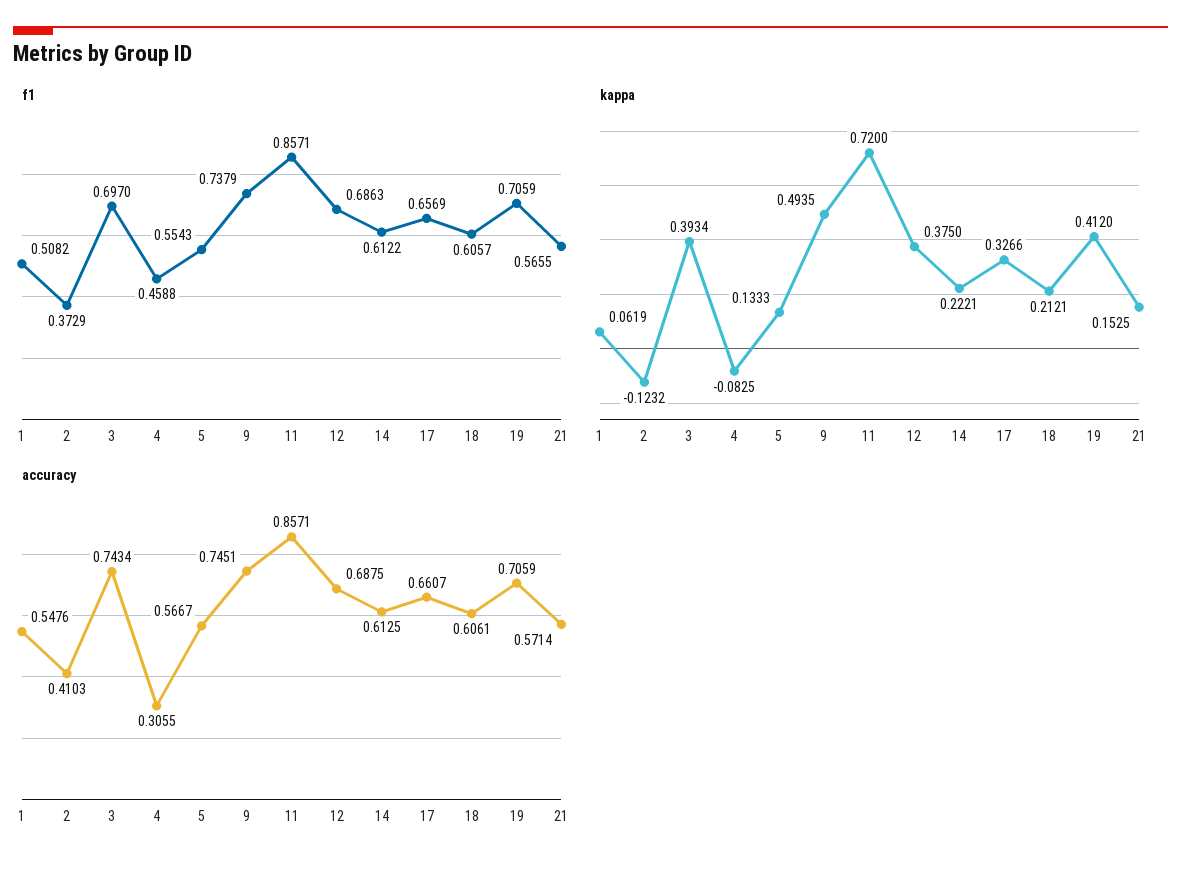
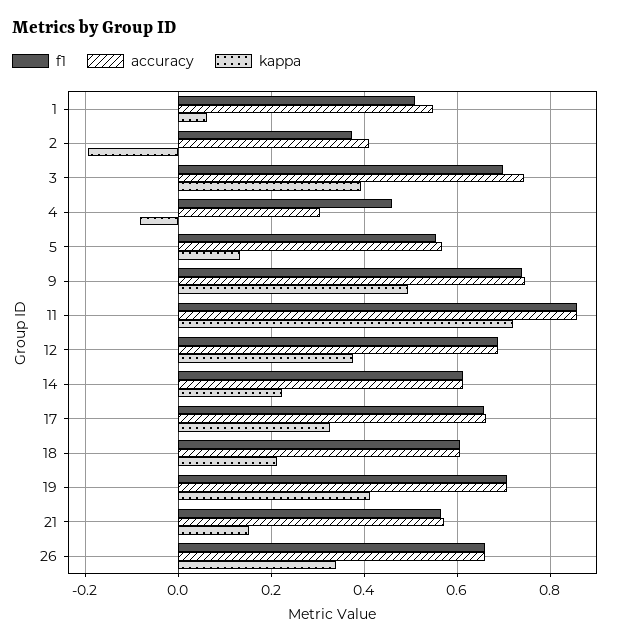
  {
    "f1": {
      "1": 0.5082,
      "2": 0.3729,
      "3": 0.697,
      "4": 0.4588,
      "5": 0.5543,
      "9": 0.7379,
      "11": 0.8571,
      "12": 0.6863,
      "14": 0.6122,
      "17": 0.6569,
      "18": 0.6057,
      "19": 0.7059,
-     "21": 0.5655
+     "21": 0.5655,
+     "26": 0.66
    },
    "kappa": {
      "1": 0.0619,
-     "2": -0.1232,
+     "2": -0.2,
      "3": 0.3934,
      "4": -0.0825,
      "5": 0.1333,
      "9": 0.4935,
      "11": 0.72,
      "12": 0.375,
      "14": 0.2221,
      "17": 0.3266,
      "18": 0.2121,
      "19": 0.412,
-     "21": 0.1525
+     "21": 0.1525,
+     "26": 0.34
    },
    "accuracy": {
      "1": 0.5476,
      "2": 0.4103,
      "3": 0.7434,
      "4": 0.3055,
      "5": 0.5667,
      "9": 0.7451,
      "11": 0.8571,
      "12": 0.6875,
      "14": 0.6125,
      "17": 0.6607,
      "18": 0.6061,
      "19": 0.7059,
-     "21": 0.5714
+     "21": 0.5714,
+     "26": 0.66
    }
  }

